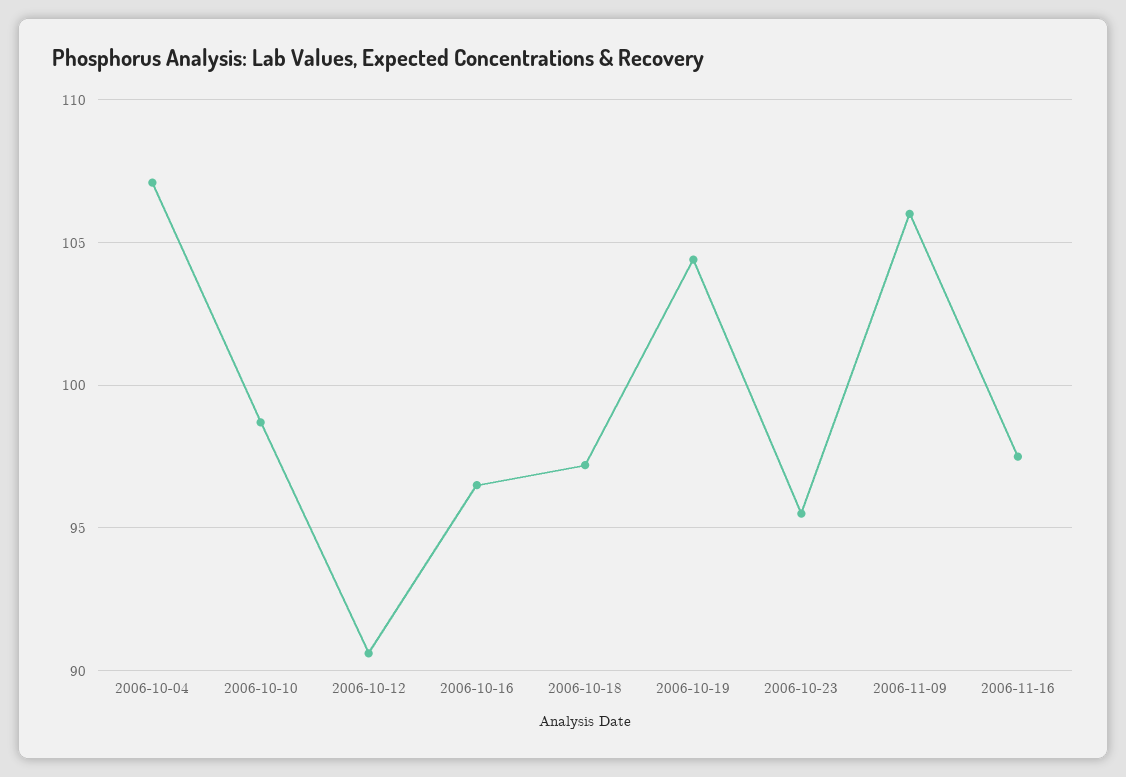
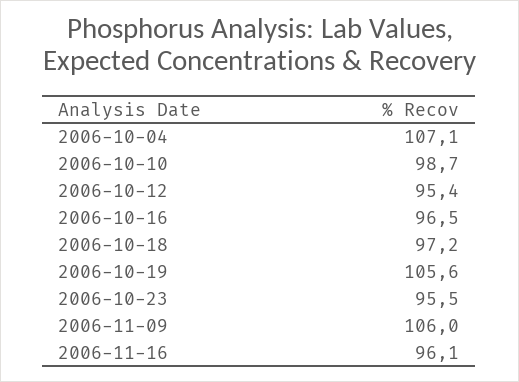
  {
    "2006-10-04": 107.1,
    "2006-10-10": 98.7,
-   "2006-10-12": 90.5,
+   "2006-10-12": 95.4,
    "2006-10-16": 96.5,
    "2006-10-18": 97.2,
-   "2006-10-19": 104.5,
+   "2006-10-19": 105.6,
    "2006-10-23": 95.5,
    "2006-11-09": 106,
-   "2006-11-16": 97.5
+   "2006-11-16": 96.1
  }

